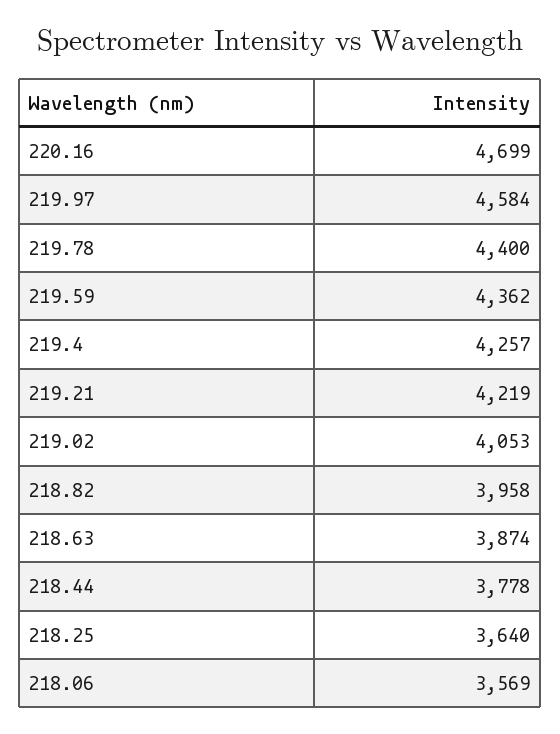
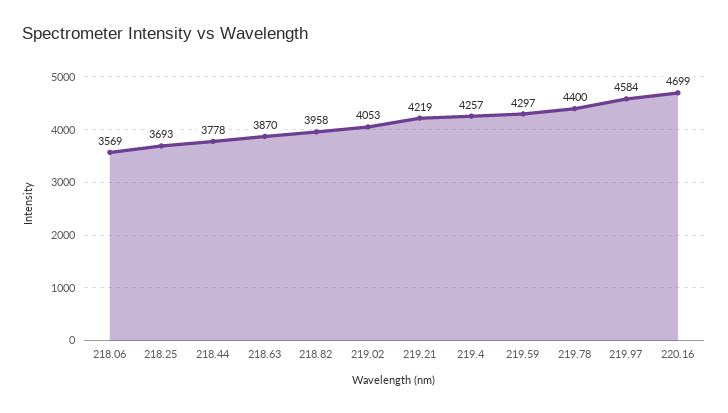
  {
    "220.16": 4699,
    "219.97": 4584,
    "219.78": 4400,
-   "219.59": 4362,
+   "219.59": 4297,
    "219.4": 4257,
    "219.21": 4219,
    "219.02": 4053,
    "218.82": 3958,
-   "218.63": 3874,
+   "218.63": 3870,
    "218.44": 3778,
-   "218.25": 3640,
+   "218.25": 3693,
    "218.06": 3569
  }

